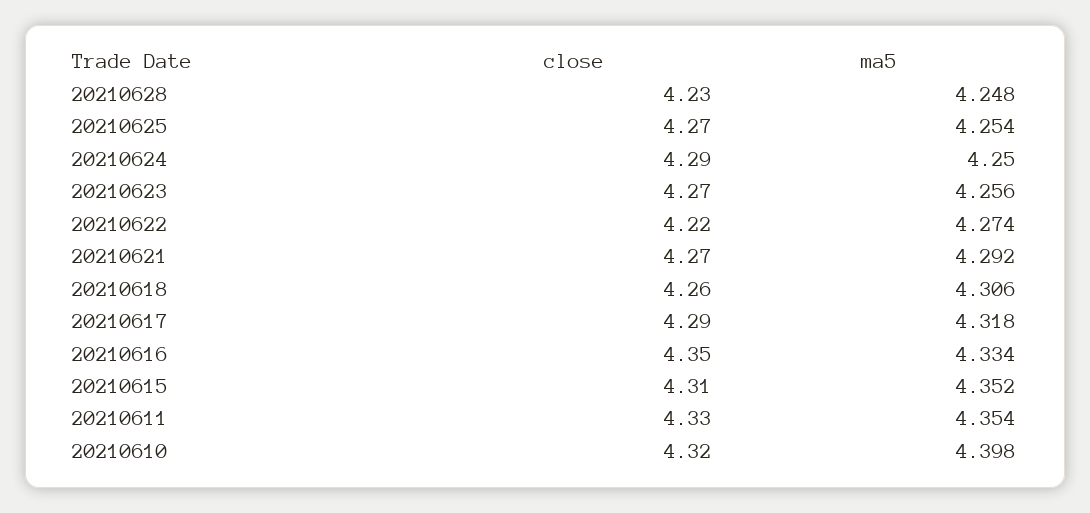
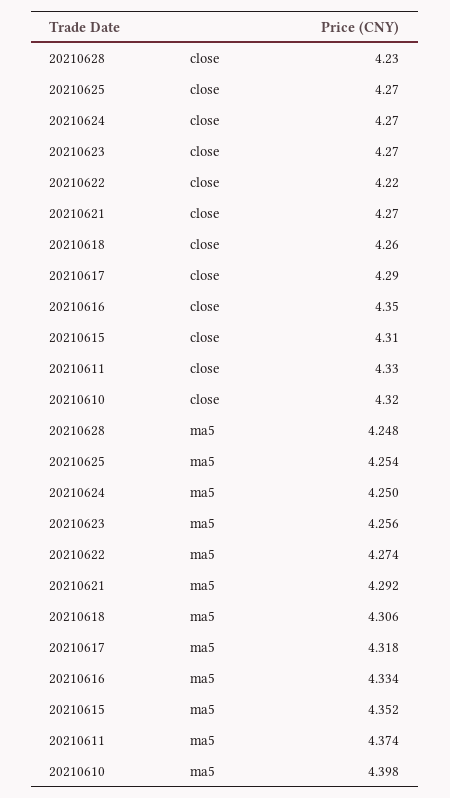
  {
    "close": {
      "20210628": 4.23,
      "20210625": 4.27,
-     "20210624": 4.29,
+     "20210624": 4.27,
      "20210623": 4.27,
      "20210622": 4.22,
      "20210621": 4.27,
      "20210618": 4.26,
      "20210617": 4.29,
      "20210616": 4.35,
      "20210615": 4.31,
      "20210611": 4.33,
      "20210610": 4.32
    },
    "ma5": {
      "20210628": 4.248,
      "20210625": 4.254,
      "20210624": 4.25,
      "20210623": 4.256,
      "20210622": 4.274,
      "20210621": 4.292,
      "20210618": 4.306,
      "20210617": 4.318,
      "20210616": 4.334,
      "20210615": 4.352,
-     "20210611": 4.354,
+     "20210611": 4.374,
      "20210610": 4.398
    }
  }

